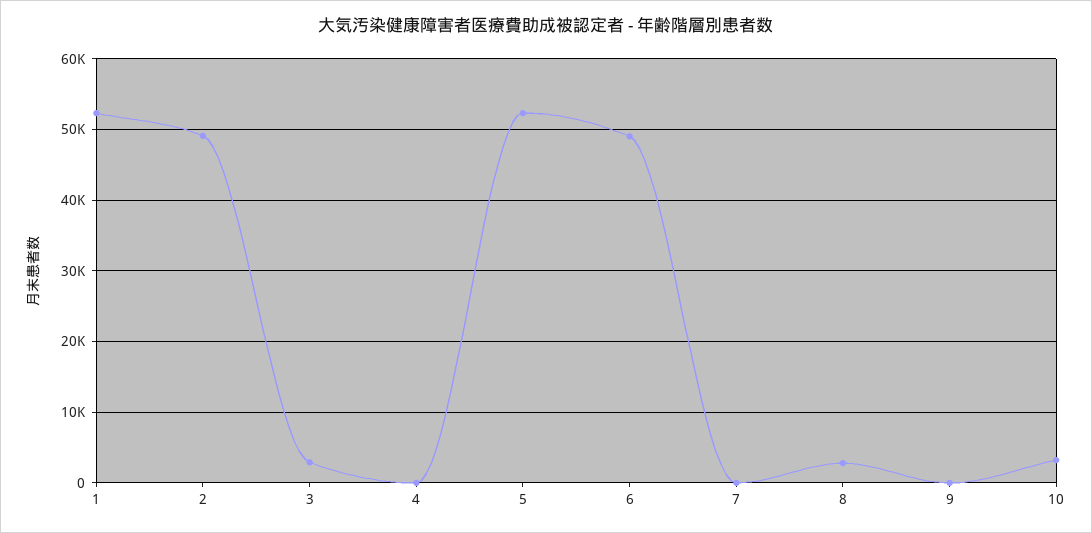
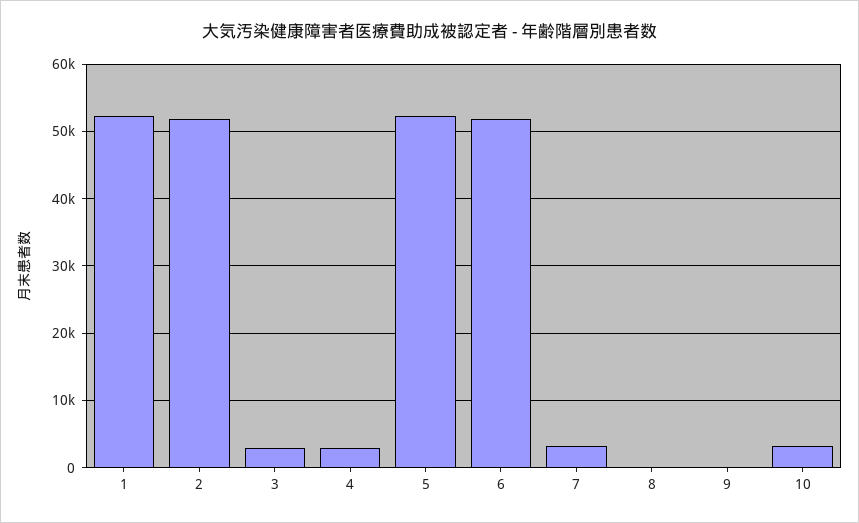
  {
    "1": 52000,
-   "2": 49000,
+   "2": 52000,
    "3": 3000,
-   "4": 0,
+   "4": 3000,
    "5": 52000,
-   "6": 49000,
+   "6": 52000,
-   "7": 0,
+   "7": 3000,
-   "8": 3000,
+   "8": 0,
    "9": 0,
    "10": 3000
  }

